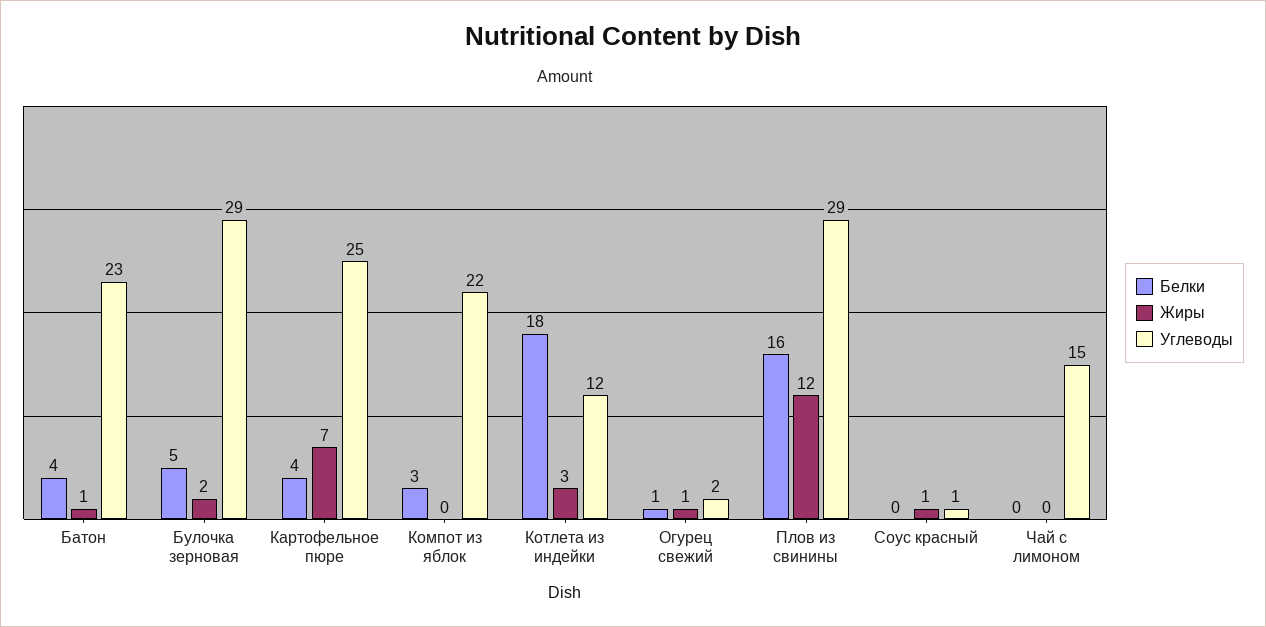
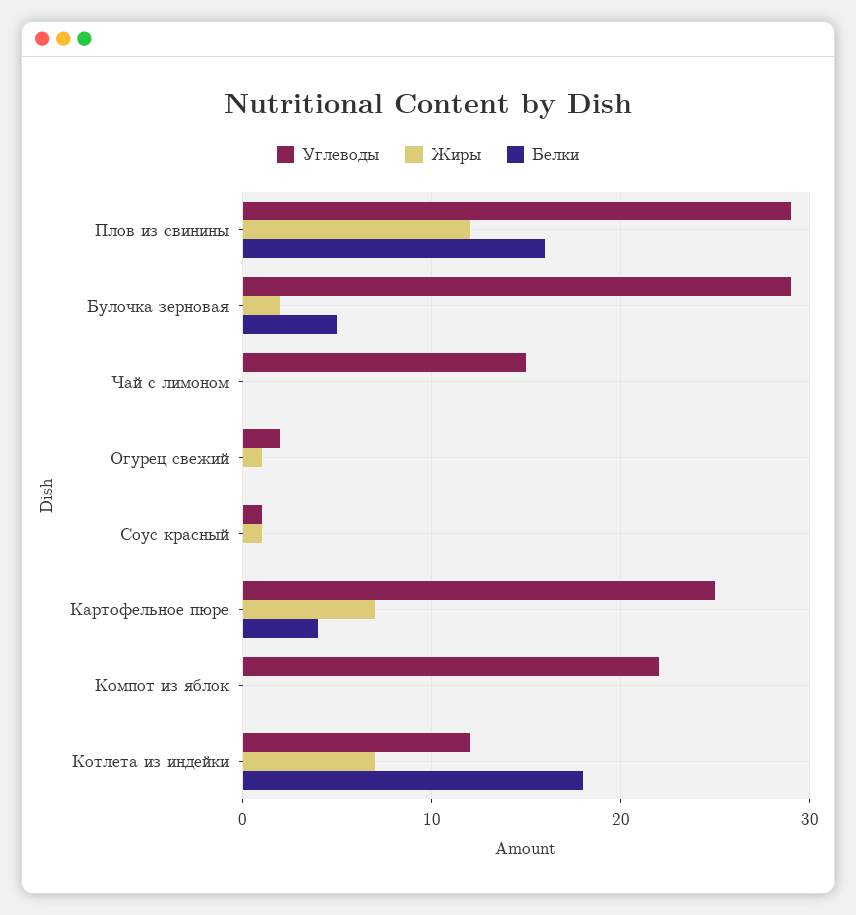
  {
    "Белки": {
-     "Батон": 4,
      "Булочка зерновая": 5,
      "Картофельное пюре": 4,
-     "Компот из яблок": 3,
+     "Компот из яблок": 0,
      "Котлета из индейки": 18,
-     "Огурец свежий": 1,
+     "Огурец свежий": 0,
      "Плов из свинины": 16,
      "Соус красный": 0,
      "Чай с лимоном": 0
    },
    "Жиры": {
-     "Батон": 1,
      "Булочка зерновая": 2,
      "Картофельное пюре": 7,
      "Компот из яблок": 0,
-     "Котлета из индейки": 3,
+     "Котлета из индейки": 7,
      "Огурец свежий": 1,
      "Плов из свинины": 12,
      "Соус красный": 1,
      "Чай с лимоном": 0
    },
    "Углеводы": {
-     "Батон": 23,
      "Булочка зерновая": 29,
      "Картофельное пюре": 25,
      "Компот из яблок": 22,
      "Котлета из индейки": 12,
      "Огурец свежий": 2,
      "Плов из свинины": 29,
      "Соус красный": 1,
      "Чай с лимоном": 15
    }
  }

